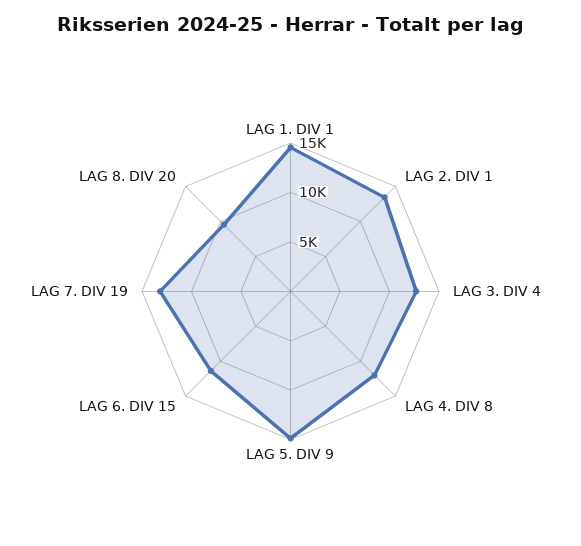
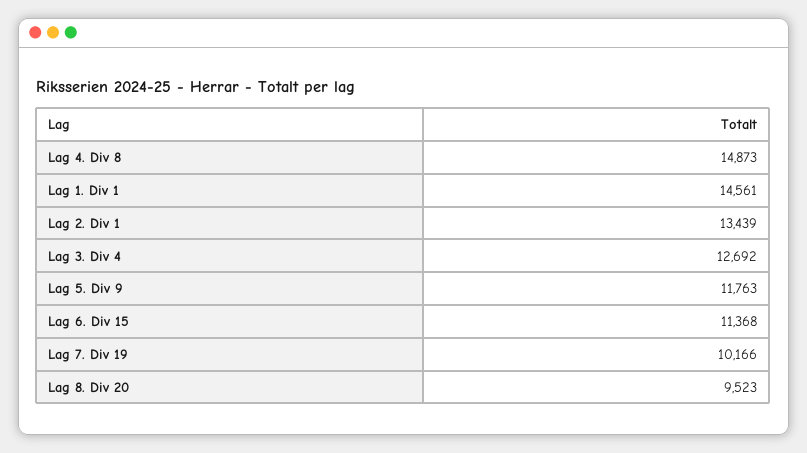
  {
    "LAG 1. DIV 1": 14561,
    "LAG 2. DIV 1": 13439,
    "LAG 3. DIV 4": 12692,
-   "LAG 4. DIV 8": 12000,
+   "LAG 4. DIV 8": 14873,
-   "LAG 5. DIV 9": 15000,
+   "LAG 5. DIV 9": 11763,
    "LAG 6. DIV 15": 11368,
-   "LAG 7. DIV 19": 13000,
+   "LAG 7. DIV 19": 10166,
    "LAG 8. DIV 20": 9523
  }

